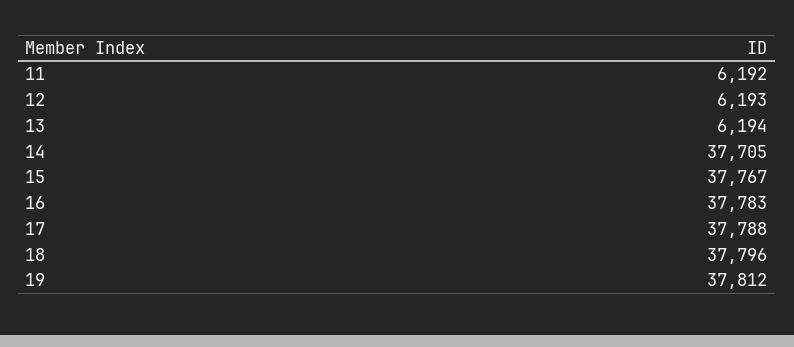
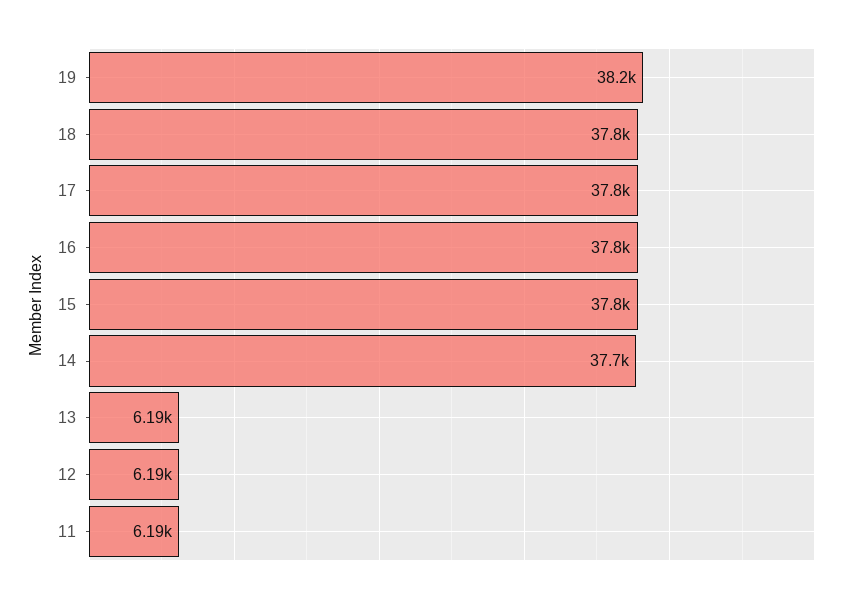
  {
    "11": 6192,
    "12": 6193,
    "13": 6194,
    "14": 37705,
    "15": 37767,
    "16": 37783,
    "17": 37788,
    "18": 37796,
-   "19": 37812
+   "19": 38200
  }

